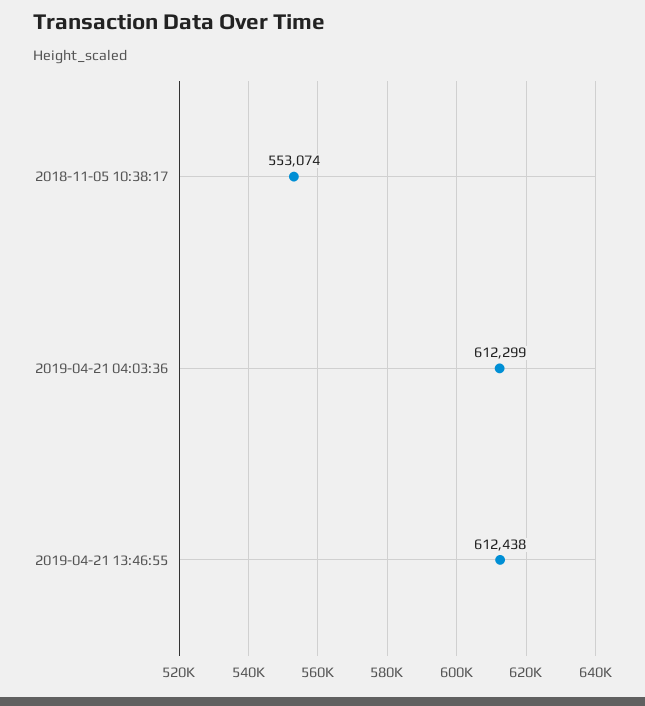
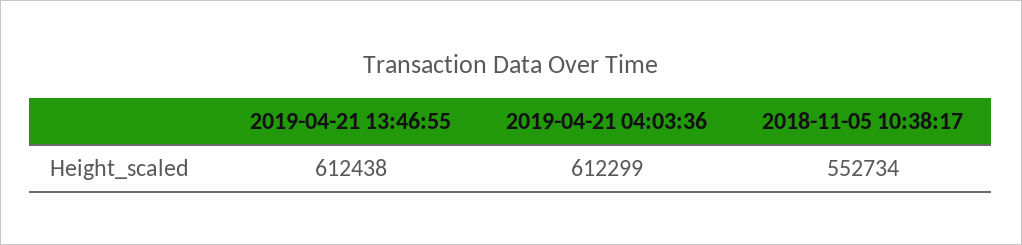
  {
-   "2018-11-05 10:38:17": 553074,
+   "2018-11-05 10:38:17": 552734,
    "2019-04-21 04:03:36": 612299,
    "2019-04-21 13:46:55": 612438
  }

